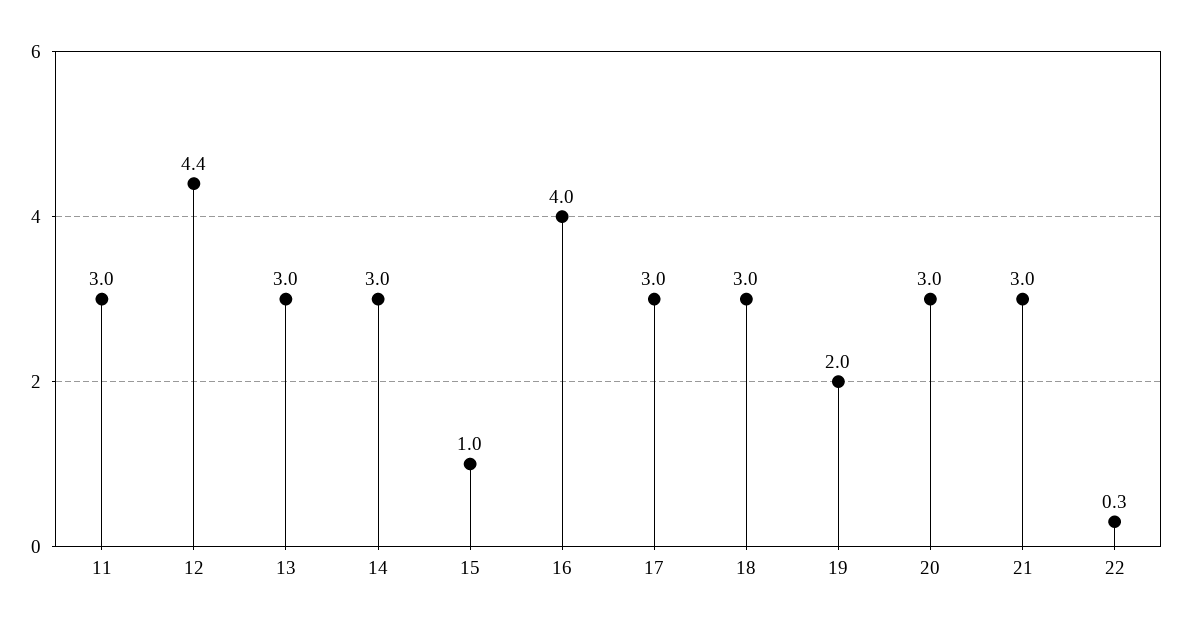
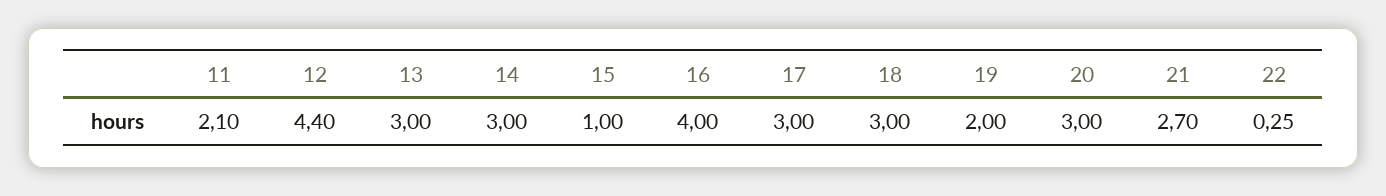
  {
-   "11": 3,
+   "11": 2.1,
    "12": 4.4,
    "13": 3,
    "14": 3,
    "15": 1,
    "16": 4,
    "17": 3,
    "18": 3,
    "19": 2,
    "20": 3,
-   "21": 3,
+   "21": 2.7,
    "22": 0.25
  }

